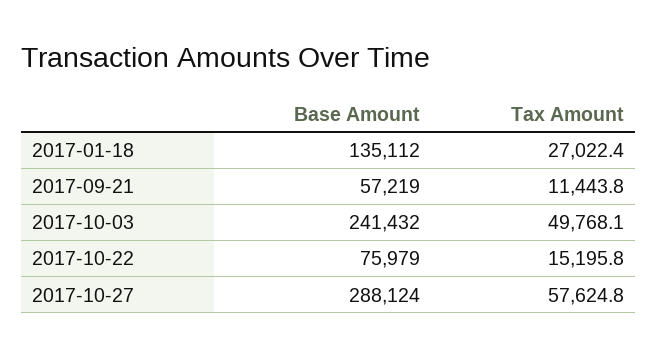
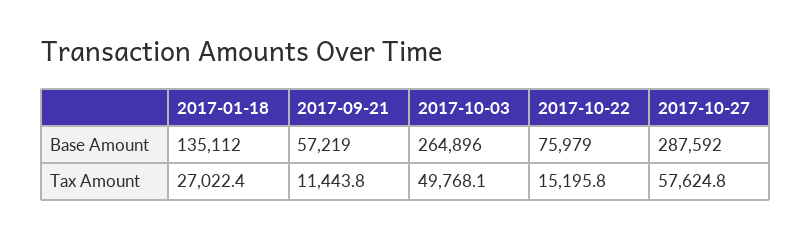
  {
    "Base Amount": {
      "2017-01-18": 135112,
      "2017-09-21": 57219,
-     "2017-10-03": 241432,
+     "2017-10-03": 264896,
      "2017-10-22": 75979,
-     "2017-10-27": 288124
+     "2017-10-27": 287592
    },
    "Tax Amount": {
      "2017-01-18": 27022.4,
      "2017-09-21": 11443.8,
      "2017-10-03": 49768.1,
      "2017-10-22": 15195.8,
      "2017-10-27": 57624.8
    }
  }

